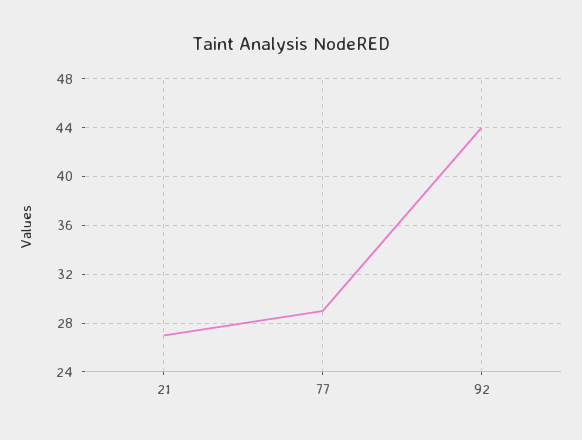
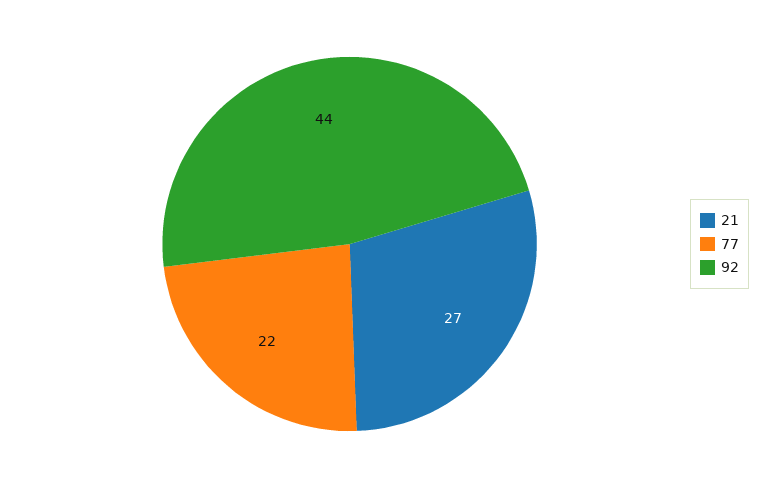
  {
    "21": 27,
-   "77": 29,
+   "77": 22,
    "92": 44
  }

